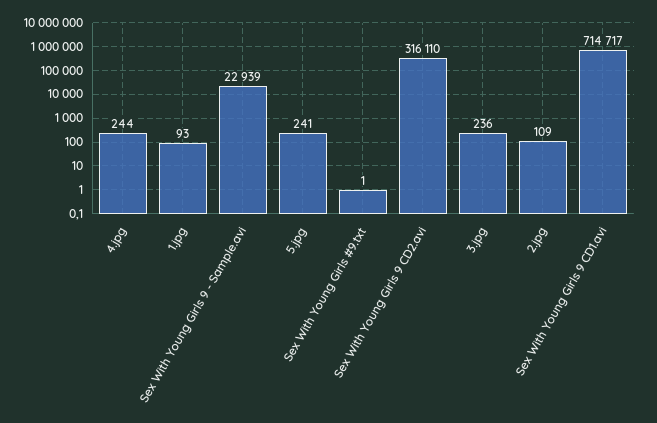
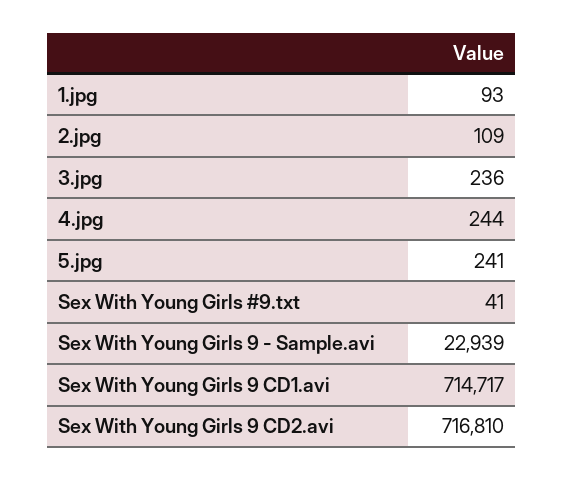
  {
    "4.jpg": 244,
    "1.jpg": 93,
    "Sex With Young Girls 9 - Sample.avi": 22939,
    "5.jpg": 241,
-   "Sex With Young Girls #9.txt": 1,
+   "Sex With Young Girls #9.txt": 41,
-   "Sex With Young Girls 9 CD2.avi": 316110,
+   "Sex With Young Girls 9 CD2.avi": 716810,
    "3.jpg": 236,
    "2.jpg": 109,
    "Sex With Young Girls 9 CD1.avi": 714717
  }

